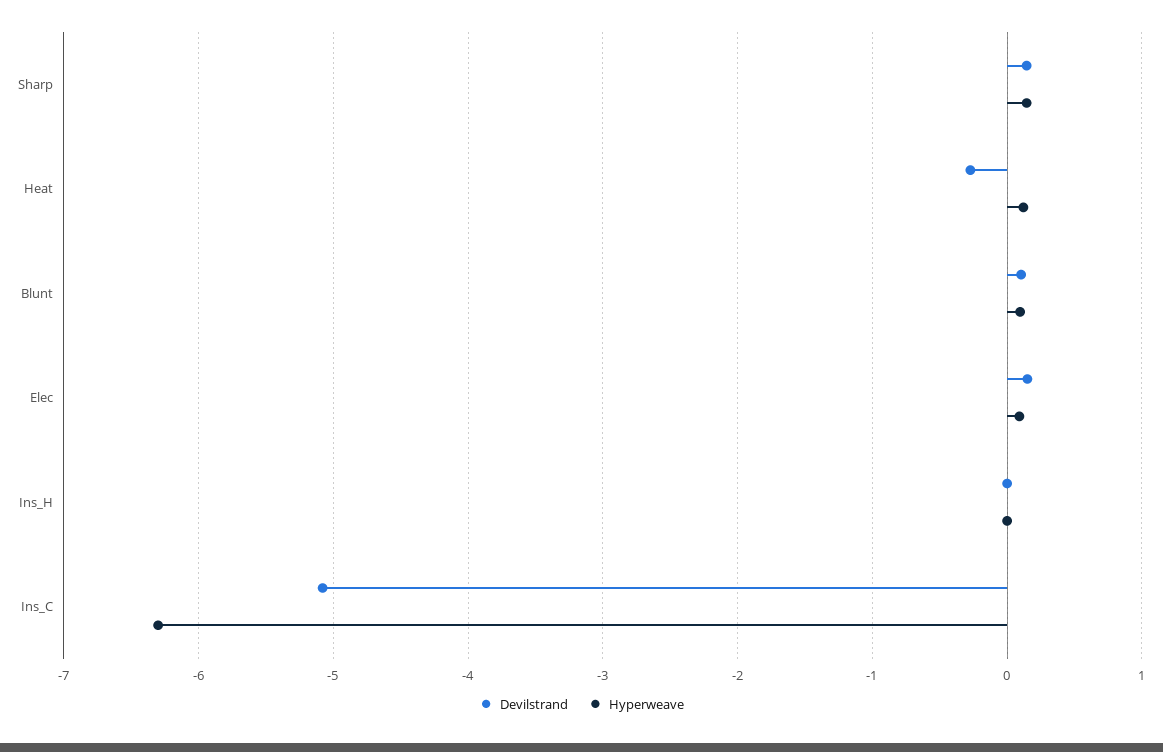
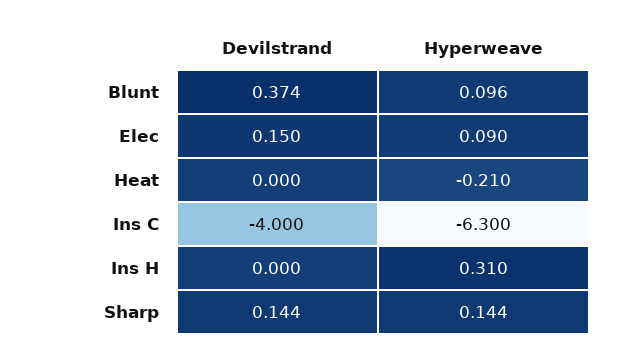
  {
    "Devilstrand": {
      "Sharp": 0.144,
-     "Heat": -0.3,
+     "Heat": 0,
-     "Blunt": 0.1,
+     "Blunt": 0.374,
      "Elec": 0.15,
      "Ins_H": 0,
-     "Ins_C": -5.1
+     "Ins_C": -4
    },
    "Hyperweave": {
      "Sharp": 0.144,
-     "Heat": 0.1,
+     "Heat": -0.21,
      "Blunt": 0.096,
      "Elec": 0.09,
-     "Ins_H": 0,
+     "Ins_H": 0.31,
      "Ins_C": -6.3
    }
  }

